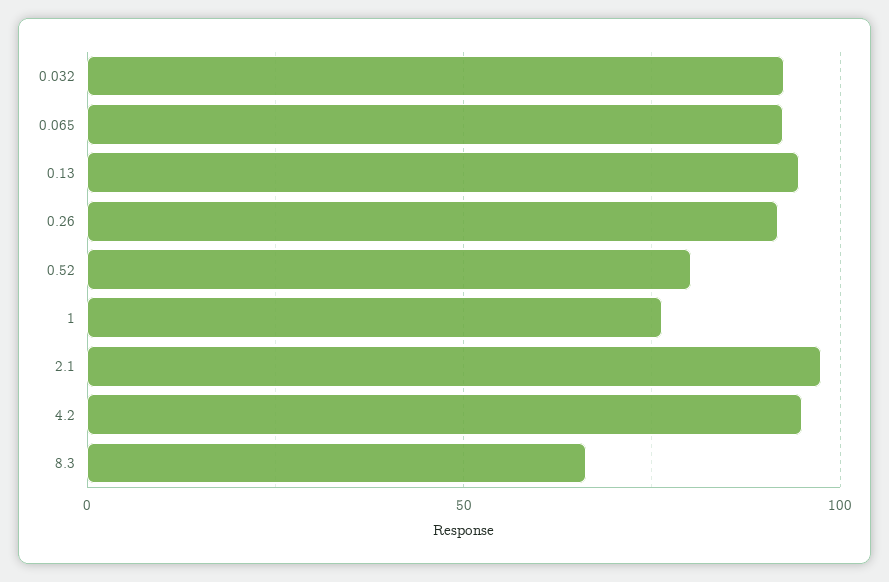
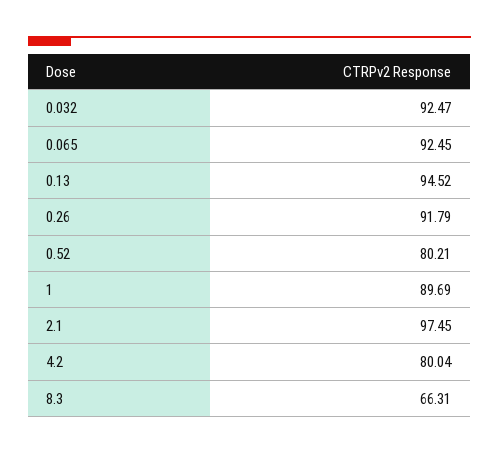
  {
    "0.032": 92.47,
    "0.065": 92.45,
    "0.13": 94.52,
    "0.26": 91.79,
    "0.52": 80.21,
-   "1": 75,
+   "1": 89.69,
    "2.1": 97.45,
-   "4.2": 95,
+   "4.2": 80.04,
    "8.3": 66.31
  }

